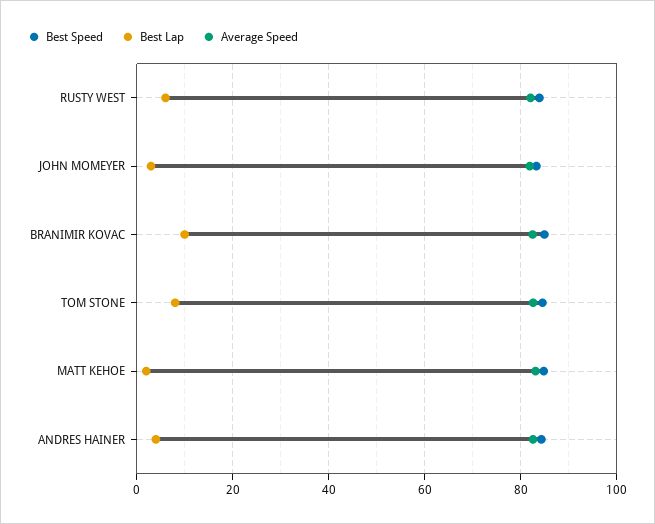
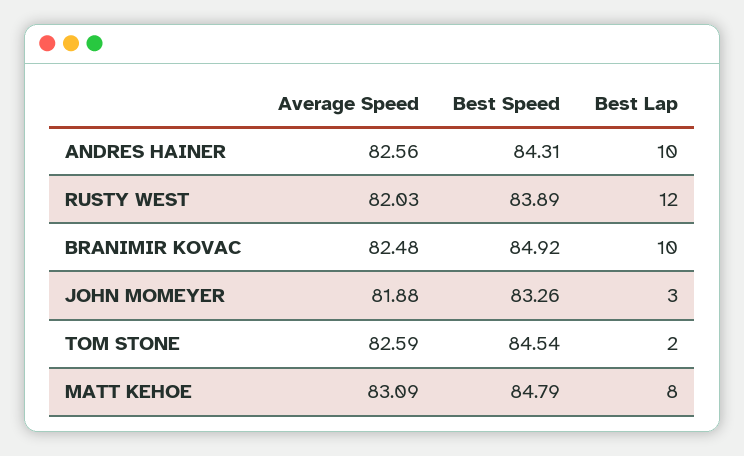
  {
    "Best Speed": {
      "RUSTY WEST": 83.89,
      "JOHN MOMEYER": 83.26,
      "BRANIMIR KOVAC": 84.92,
      "TOM STONE": 84.54,
      "MATT KEHOE": 84.79,
      "ANDRES HAINER": 84.31
    },
    "Best Lap": {
-     "RUSTY WEST": 6,
+     "RUSTY WEST": 12,
      "JOHN MOMEYER": 3,
      "BRANIMIR KOVAC": 10,
-     "TOM STONE": 8,
+     "TOM STONE": 2,
-     "MATT KEHOE": 2,
+     "MATT KEHOE": 8,
-     "ANDRES HAINER": 4
+     "ANDRES HAINER": 10
    },
    "Average Speed": {
      "RUSTY WEST": 82.03,
      "JOHN MOMEYER": 81.88,
      "BRANIMIR KOVAC": 82.48,
      "TOM STONE": 82.59,
      "MATT KEHOE": 83.09,
      "ANDRES HAINER": 82.56
    }
  }

